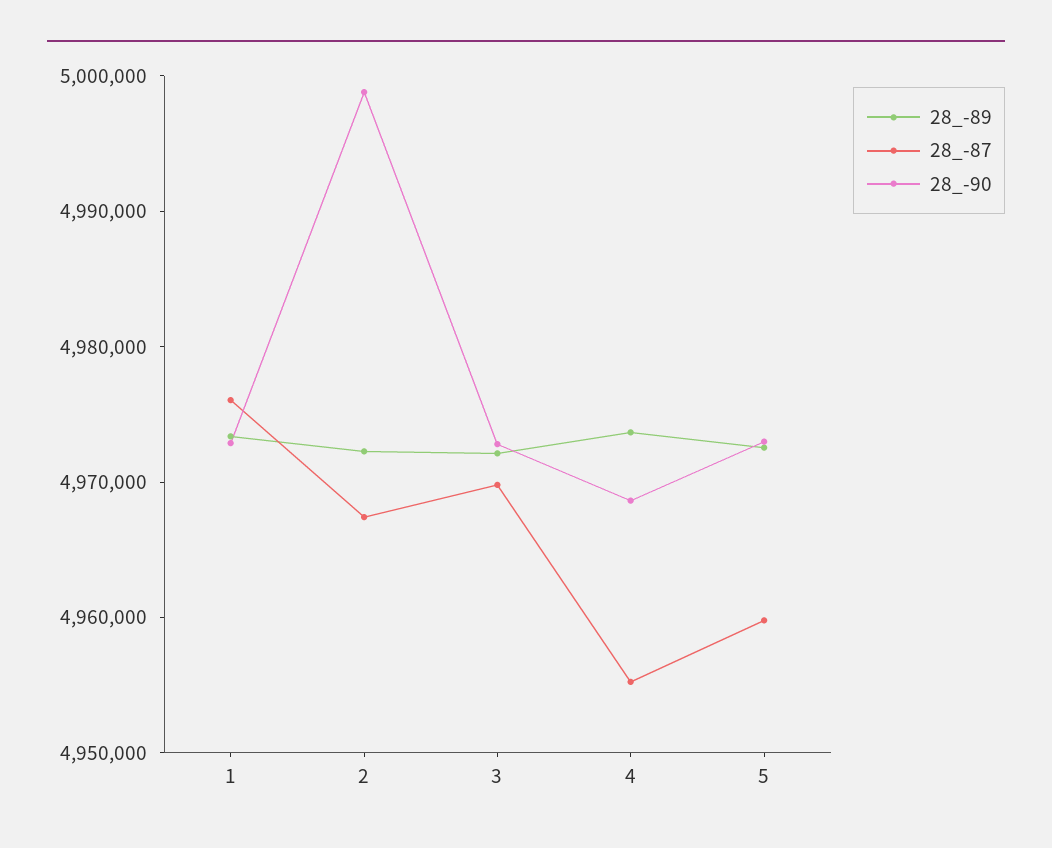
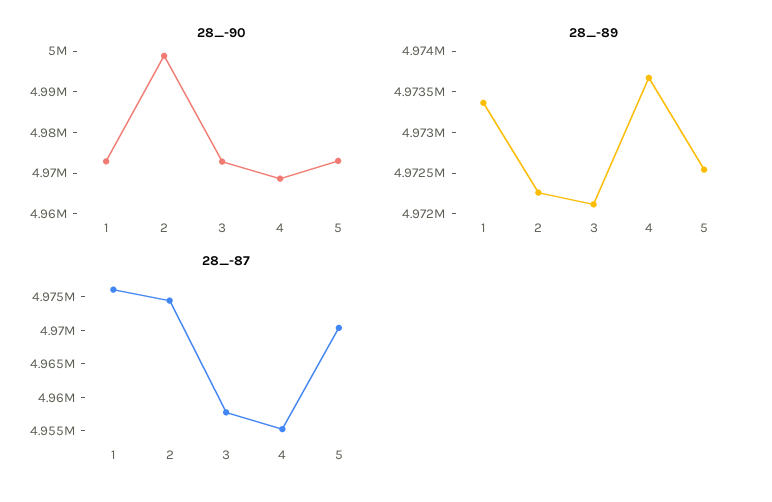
  {
    "28_-89": {
      "1": 4973400,
      "2": 4972300,
      "3": 4972100,
      "4": 4973700,
      "5": 4972500
    },
    "28_-87": {
      "1": 4976000,
-     "2": 4968000,
+     "2": 4975000,
-     "3": 4970000,
+     "3": 4957500,
      "4": 4956000,
-     "5": 4960000
+     "5": 4970000
    },
    "28_-90": {
      "1": 4972000,
      "2": 4998000,
      "3": 4972000,
      "4": 4968000,
      "5": 4972000
    }
  }

